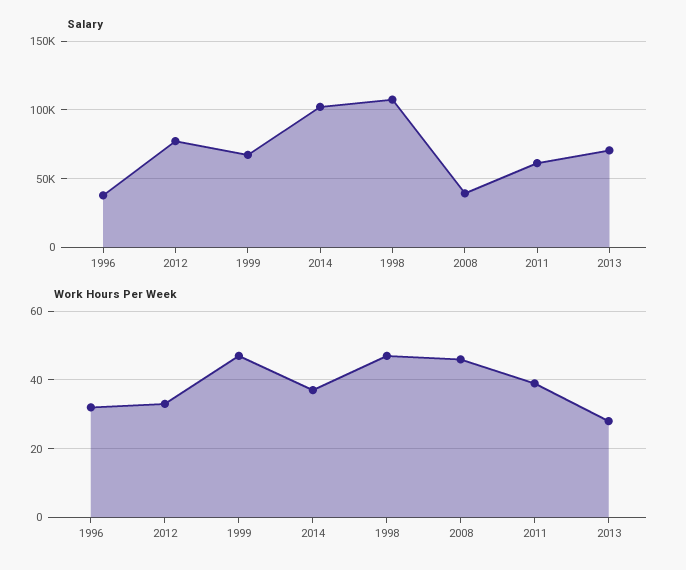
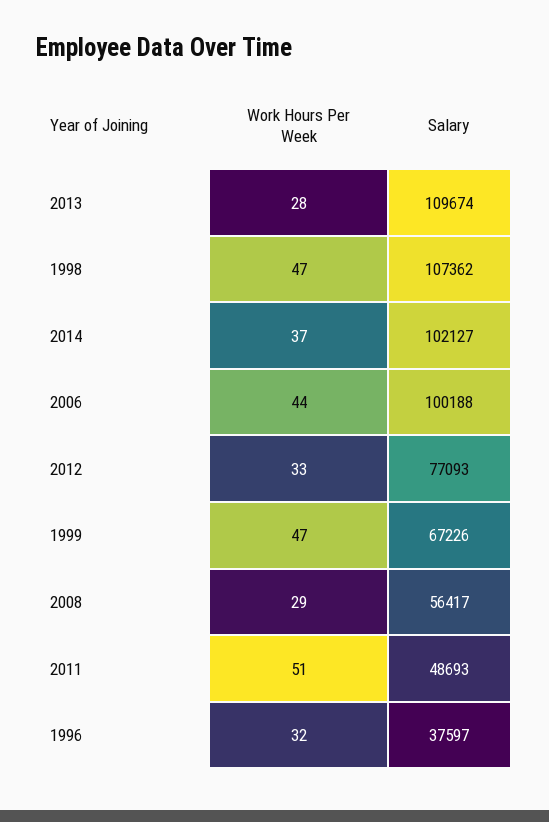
  {
    "Salary": {
      "1996": 37597,
      "2012": 77093,
      "1999": 67226,
      "2014": 102127,
      "1998": 107362,
-     "2008": 40000,
+     "2008": 56417,
-     "2011": 60000,
+     "2011": 48693,
-     "2013": 70000
+     "2013": 109674,
+     "2006": 100188
    },
    "Work Hours Per Week": {
      "1996": 32,
      "2012": 33,
      "1999": 47,
      "2014": 37,
      "1998": 47,
-     "2008": 45,
+     "2008": 29,
-     "2011": 40,
+     "2011": 51,
-     "2013": 28
+     "2013": 28,
+     "2006": 44
    }
  }

